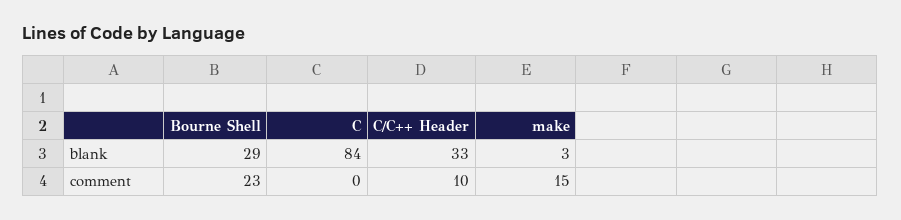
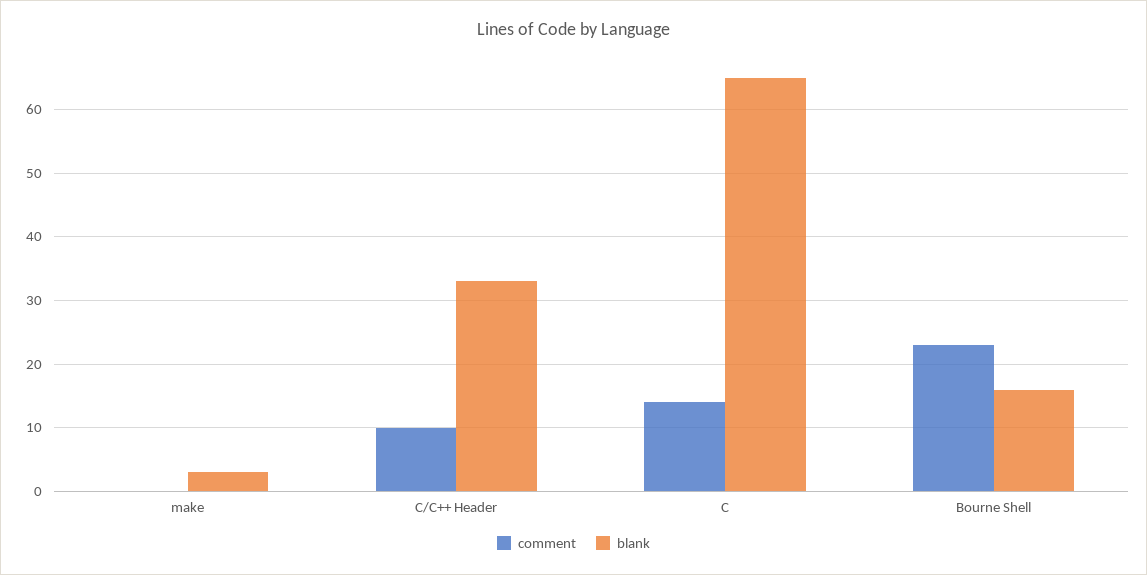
  {
    "blank": {
-     "Bourne Shell": 29,
+     "Bourne Shell": 16,
-     "C": 84,
+     "C": 65,
      "C/C++ Header": 33,
      "make": 3
    },
    "comment": {
      "Bourne Shell": 23,
-     "C": 0,
+     "C": 14,
      "C/C++ Header": 10,
-     "make": 15
+     "make": 0
    }
  }

